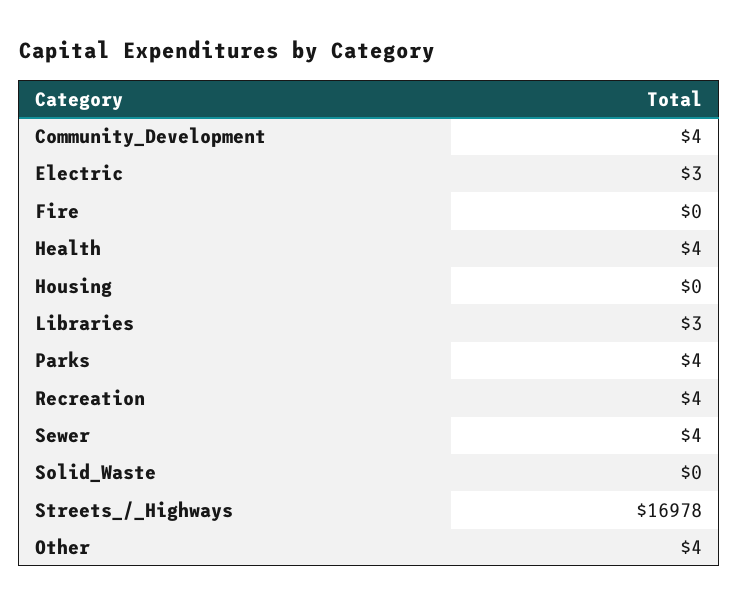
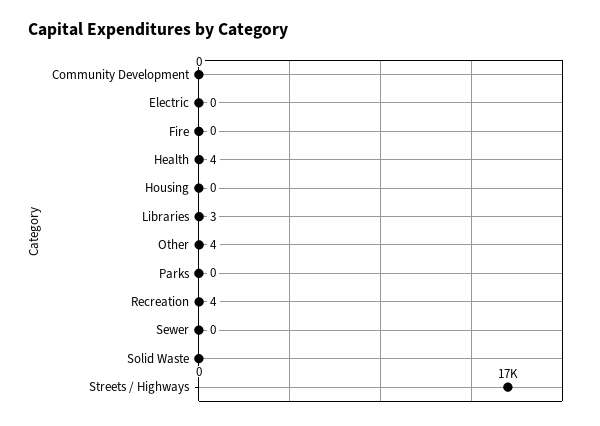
  {
-   "Community_Development": 4,
+   "Community_Development": 0,
-   "Electric": 3,
+   "Electric": 0,
    "Fire": 0,
    "Health": 4,
    "Housing": 0,
    "Libraries": 3,
-   "Parks": 4,
+   "Parks": 0,
    "Recreation": 4,
-   "Sewer": 4,
+   "Sewer": 0,
    "Solid_Waste": 0,
    "Streets_/_Highways": 16978,
    "Other": 4
  }

